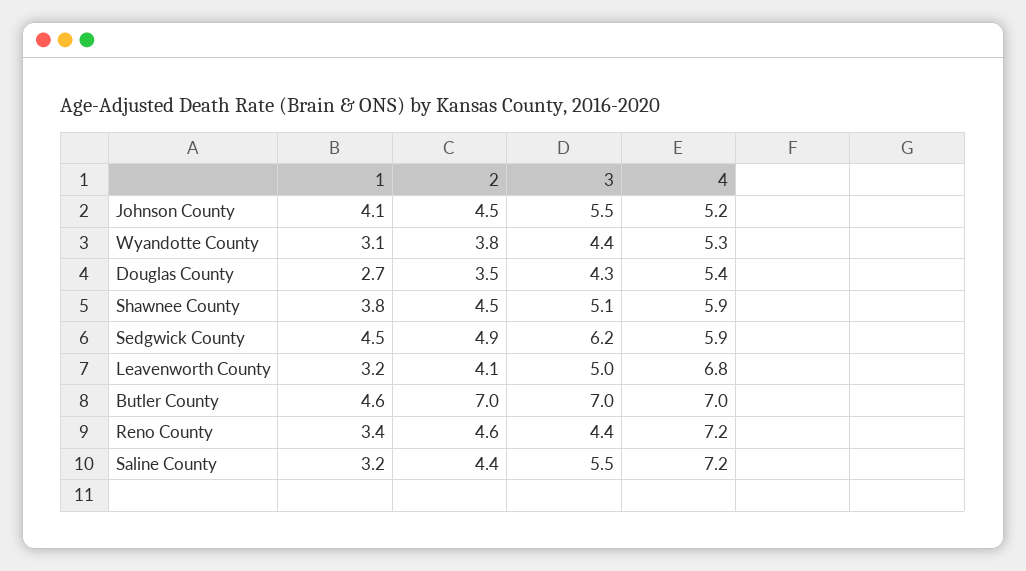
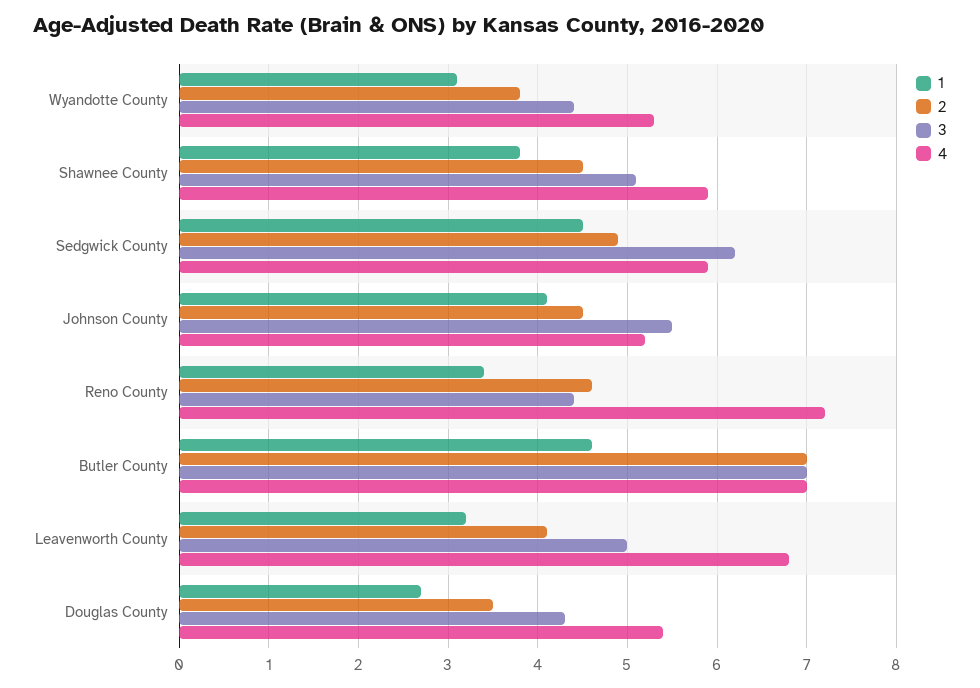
  {
    "1": {
      "Johnson County": 4.1,
      "Wyandotte County": 3.1,
      "Douglas County": 2.7,
      "Shawnee County": 3.8,
      "Sedgwick County": 4.5,
      "Leavenworth County": 3.2,
      "Butler County": 4.6,
-     "Reno County": 3.4,
+     "Reno County": 3.4
-     "Saline County": 3.2
    },
    "2": {
      "Johnson County": 4.5,
      "Wyandotte County": 3.8,
      "Douglas County": 3.5,
      "Shawnee County": 4.5,
      "Sedgwick County": 4.9,
      "Leavenworth County": 4.1,
      "Butler County": 7,
-     "Reno County": 4.6,
+     "Reno County": 4.6
-     "Saline County": 4.4
    },
    "3": {
      "Johnson County": 5.5,
      "Wyandotte County": 4.4,
      "Douglas County": 4.3,
      "Shawnee County": 5.1,
      "Sedgwick County": 6.2,
      "Leavenworth County": 5,
      "Butler County": 7,
-     "Reno County": 4.4,
+     "Reno County": 4.4
-     "Saline County": 5.5
    },
    "4": {
      "Johnson County": 5.2,
      "Wyandotte County": 5.3,
      "Douglas County": 5.4,
      "Shawnee County": 5.9,
      "Sedgwick County": 5.9,
      "Leavenworth County": 6.8,
      "Butler County": 7,
-     "Reno County": 7.2,
+     "Reno County": 7.2
-     "Saline County": 7.2
    }
  }

